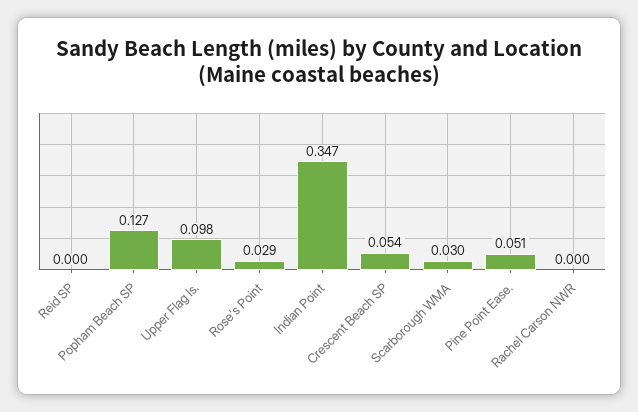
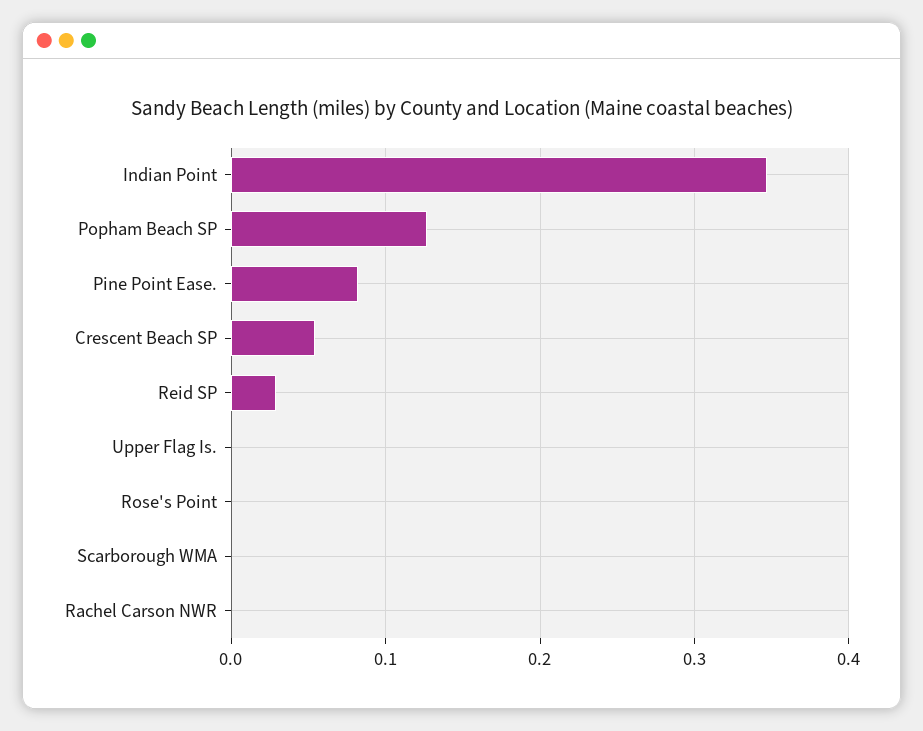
  {
-   "Reid SP": 0,
+   "Reid SP": 0.03,
    "Popham Beach SP": 0.127,
-   "Upper Flag Is.": 0.098,
+   "Upper Flag Is.": 0,
-   "Rose's Point": 0.029,
+   "Rose's Point": 0,
    "Indian Point": 0.347,
    "Crescent Beach SP": 0.054,
-   "Scarborough WMA": 0.03,
+   "Scarborough WMA": 0,
-   "Pine Point Ease.": 0.051,
+   "Pine Point Ease.": 0.08,
    "Rachel Carson NWR": 0
  }

